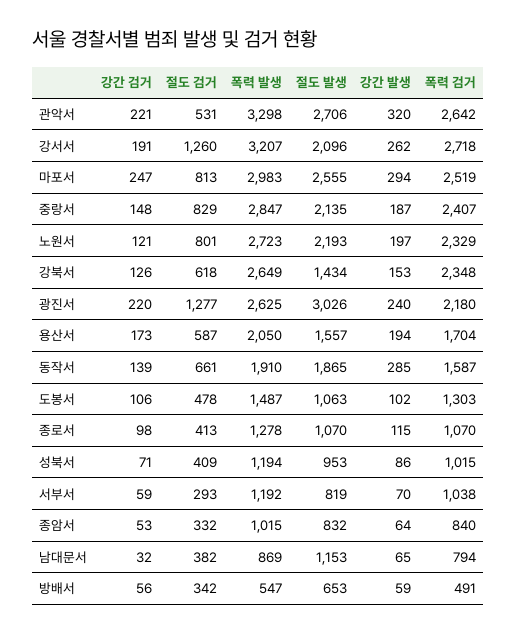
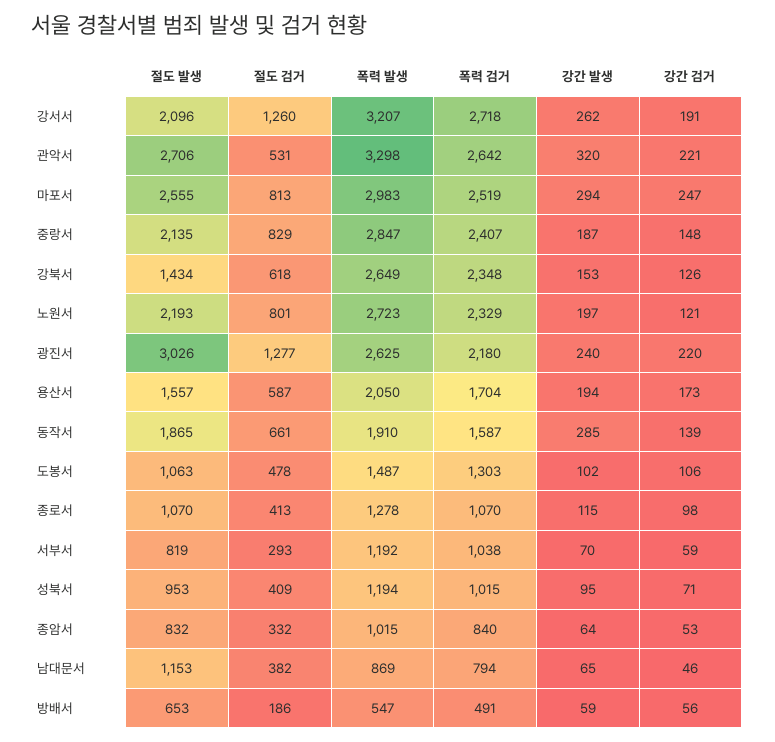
  {
    "강간 검거": {
      "관악서": 221,
      "강서서": 191,
      "마포서": 247,
      "중랑서": 148,
      "노원서": 121,
      "강북서": 126,
      "광진서": 220,
      "용산서": 173,
      "동작서": 139,
      "도봉서": 106,
      "종로서": 98,
      "성북서": 71,
      "서부서": 59,
      "종암서": 53,
-     "남대문서": 32,
+     "남대문서": 46,
      "방배서": 56
    },
    "절도 검거": {
      "관악서": 531,
      "강서서": 1260,
      "마포서": 813,
      "중랑서": 829,
      "노원서": 801,
      "강북서": 618,
      "광진서": 1277,
      "용산서": 587,
      "동작서": 661,
      "도봉서": 478,
      "종로서": 413,
      "성북서": 409,
      "서부서": 293,
      "종암서": 332,
      "남대문서": 382,
-     "방배서": 342
+     "방배서": 186
    },
    "폭력 발생": {
      "관악서": 3298,
      "강서서": 3207,
      "마포서": 2983,
      "중랑서": 2847,
      "노원서": 2723,
      "강북서": 2649,
      "광진서": 2625,
      "용산서": 2050,
      "동작서": 1910,
      "도봉서": 1487,
      "종로서": 1278,
      "성북서": 1194,
      "서부서": 1192,
      "종암서": 1015,
      "남대문서": 869,
      "방배서": 547
    },
    "절도 발생": {
      "관악서": 2706,
      "강서서": 2096,
      "마포서": 2555,
      "중랑서": 2135,
      "노원서": 2193,
      "강북서": 1434,
      "광진서": 3026,
      "용산서": 1557,
      "동작서": 1865,
      "도봉서": 1063,
      "종로서": 1070,
      "성북서": 953,
      "서부서": 819,
      "종암서": 832,
      "남대문서": 1153,
      "방배서": 653
    },
    "강간 발생": {
      "관악서": 320,
      "강서서": 262,
      "마포서": 294,
      "중랑서": 187,
      "노원서": 197,
      "강북서": 153,
      "광진서": 240,
      "용산서": 194,
      "동작서": 285,
      "도봉서": 102,
      "종로서": 115,
-     "성북서": 86,
+     "성북서": 95,
      "서부서": 70,
      "종암서": 64,
      "남대문서": 65,
      "방배서": 59
    },
    "폭력 검거": {
      "관악서": 2642,
      "강서서": 2718,
      "마포서": 2519,
      "중랑서": 2407,
      "노원서": 2329,
      "강북서": 2348,
      "광진서": 2180,
      "용산서": 1704,
      "동작서": 1587,
      "도봉서": 1303,
      "종로서": 1070,
      "성북서": 1015,
      "서부서": 1038,
      "종암서": 840,
      "남대문서": 794,
      "방배서": 491
    }
  }

